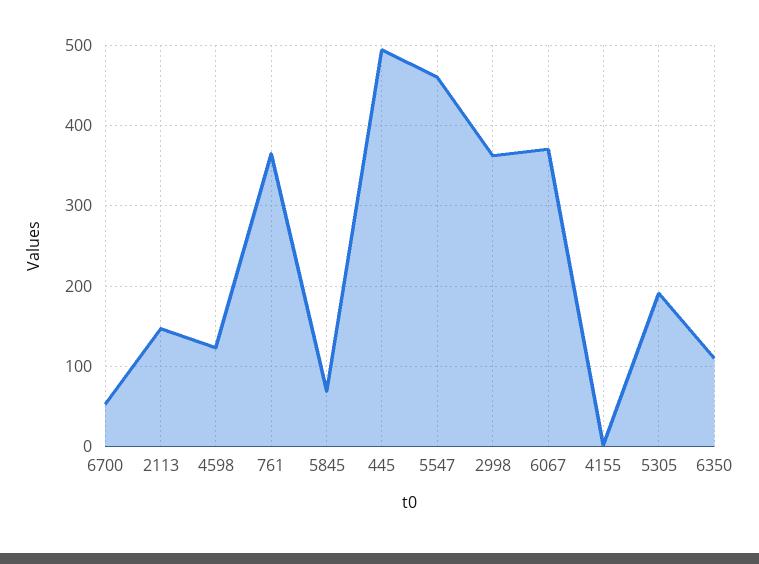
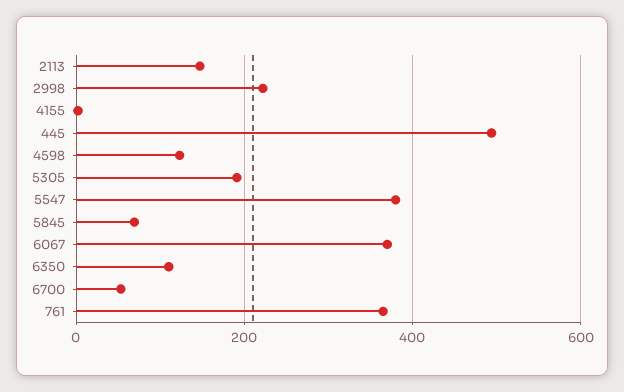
  {
    "6700": 50,
    "2113": 150,
    "4598": 120,
    "761": 370,
    "5845": 70,
    "445": 490,
-   "5547": 460,
+   "5547": 380,
-   "2998": 360,
+   "2998": 220,
    "6067": 370,
    "4155": 0,
    "5305": 190,
    "6350": 110
  }

